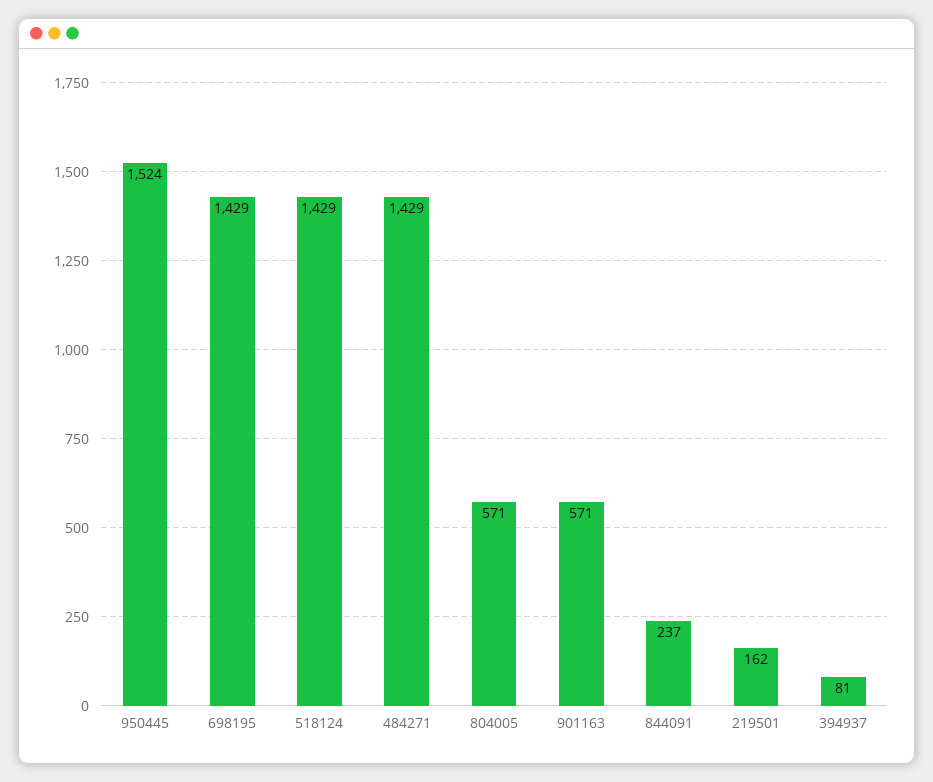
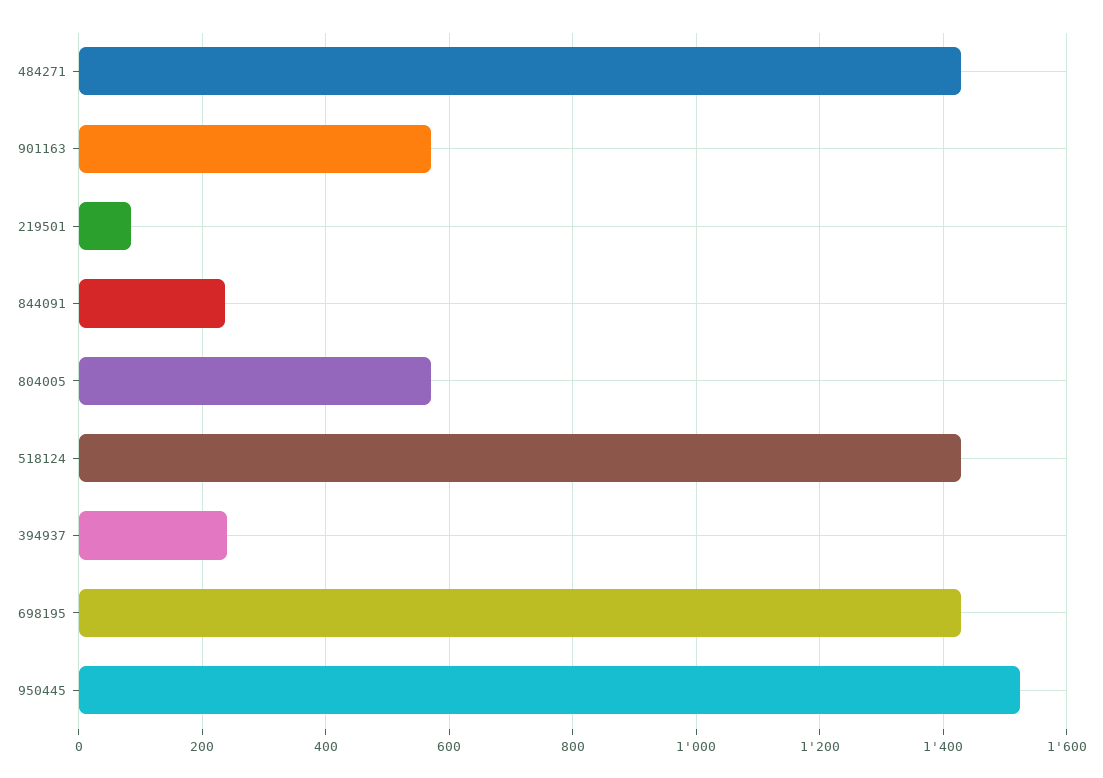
  {
    "950445": 1524,
    "698195": 1429,
    "518124": 1429,
    "484271": 1429,
    "804005": 571,
    "901163": 571,
    "844091": 237,
-   "219501": 162,
+   "219501": 80,
-   "394937": 81
+   "394937": 240
  }

